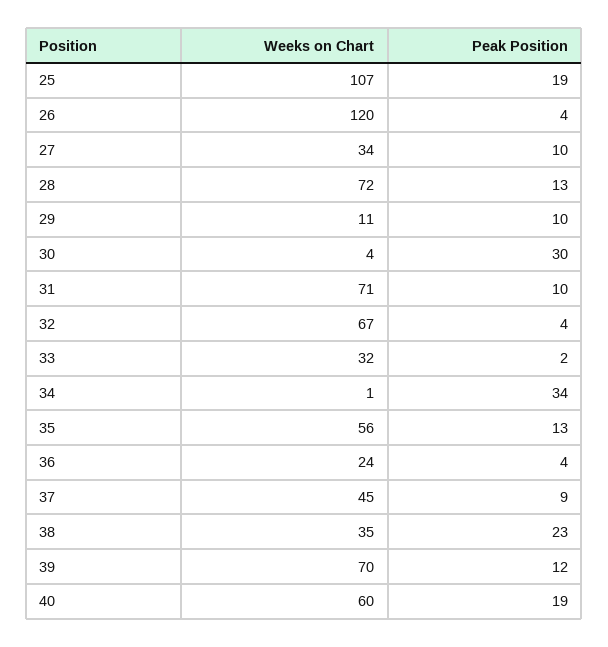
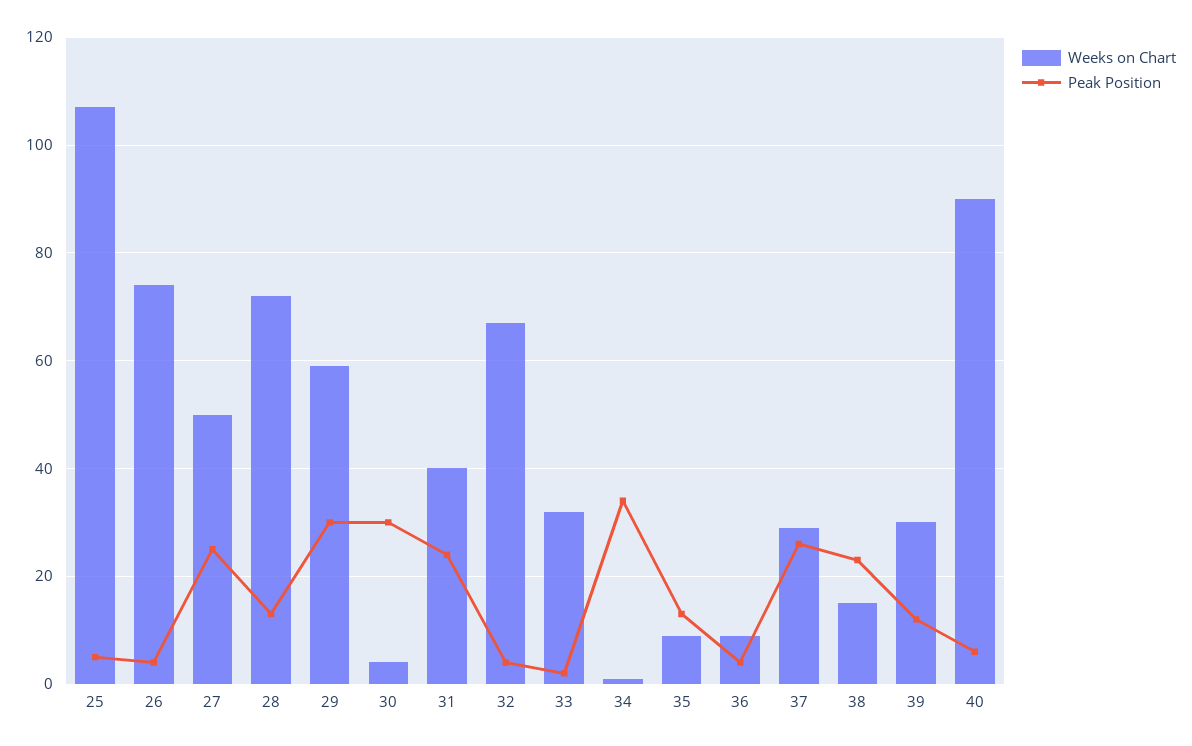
  {
    "Weeks on Chart": {
      "25": 107,
-     "26": 120,
+     "26": 75,
-     "27": 34,
+     "27": 50,
      "28": 72,
-     "29": 11,
+     "29": 60,
      "30": 4,
-     "31": 71,
+     "31": 40,
      "32": 67,
      "33": 32,
      "34": 1,
-     "35": 56,
+     "35": 10,
-     "36": 24,
+     "36": 10,
-     "37": 45,
+     "37": 30,
-     "38": 35,
+     "38": 15,
-     "39": 70,
+     "39": 30,
-     "40": 60
+     "40": 90
    },
    "Peak Position": {
-     "25": 19,
+     "25": 5,
      "26": 4,
-     "27": 10,
+     "27": 25,
      "28": 13,
-     "29": 10,
+     "29": 30,
      "30": 30,
-     "31": 10,
+     "31": 25,
      "32": 4,
      "33": 2,
      "34": 34,
      "35": 13,
      "36": 4,
-     "37": 9,
+     "37": 25,
      "38": 23,
      "39": 12,
-     "40": 19
+     "40": 5
    }
  }

